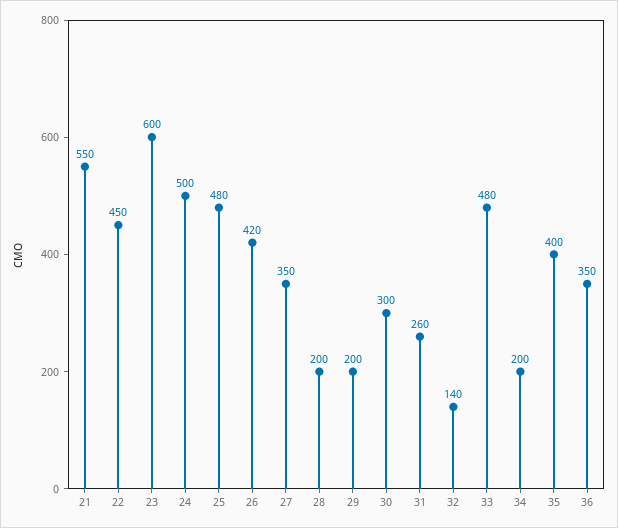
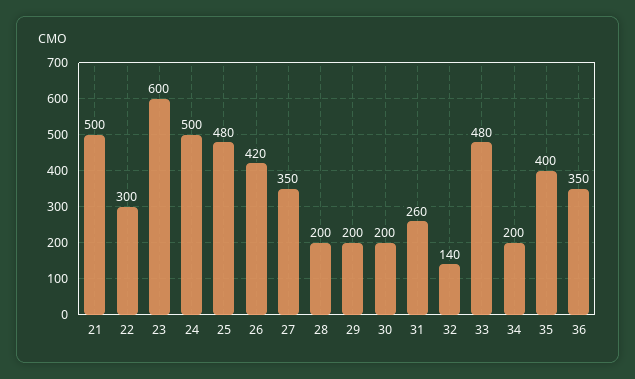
  {
-   "21": 550,
+   "21": 500,
-   "22": 450,
+   "22": 300,
    "23": 600,
    "24": 500,
    "25": 480,
    "26": 420,
    "27": 350,
    "28": 200,
    "29": 200,
-   "30": 300,
+   "30": 200,
    "31": 260,
    "32": 140,
    "33": 480,
    "34": 200,
    "35": 400,
    "36": 350
  }

